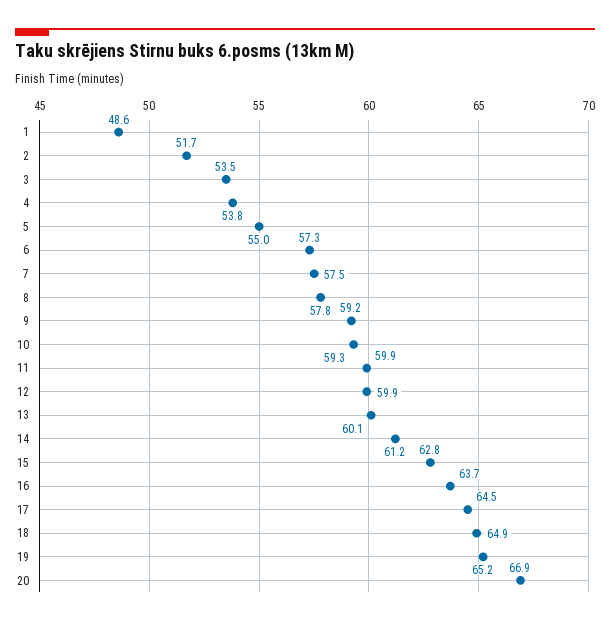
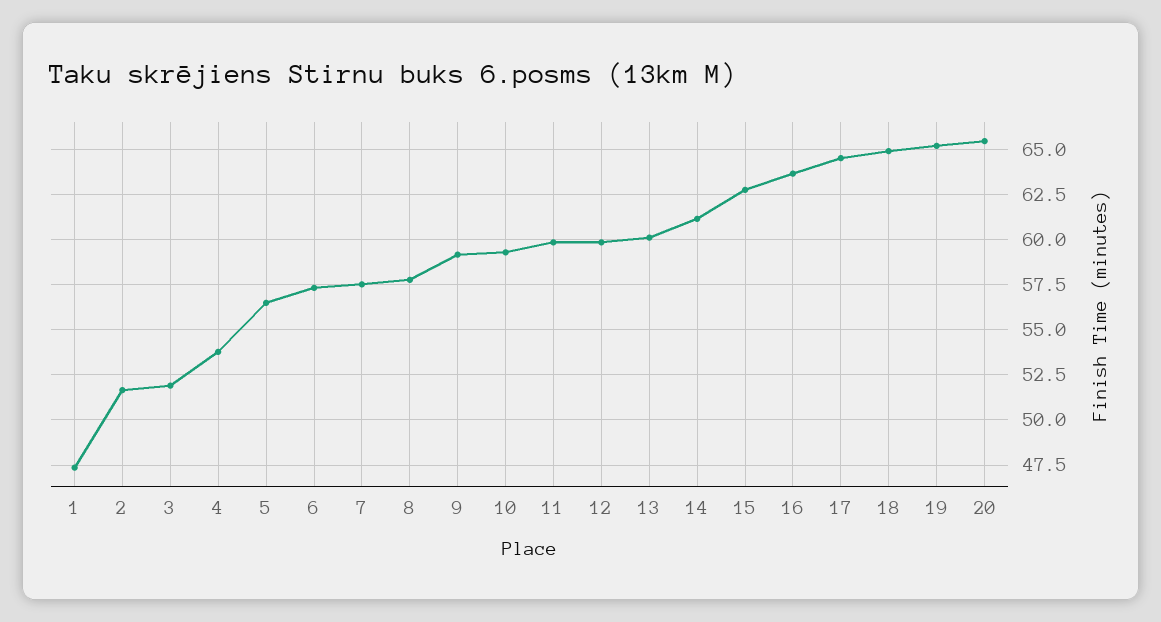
  {
-   "1": 48.6,
+   "1": 47.5,
    "2": 51.7,
-   "3": 53.5,
+   "3": 52,
    "4": 53.8,
-   "5": 55,
+   "5": 56.5,
    "6": 57.3,
    "7": 57.5,
    "8": 57.8,
    "9": 59.2,
    "10": 59.3,
    "11": 59.9,
    "12": 59.9,
    "13": 60.1,
    "14": 61.2,
    "15": 62.8,
    "16": 63.7,
    "17": 64.5,
    "18": 64.9,
    "19": 65.2,
-   "20": 66.9
+   "20": 65.5
  }

